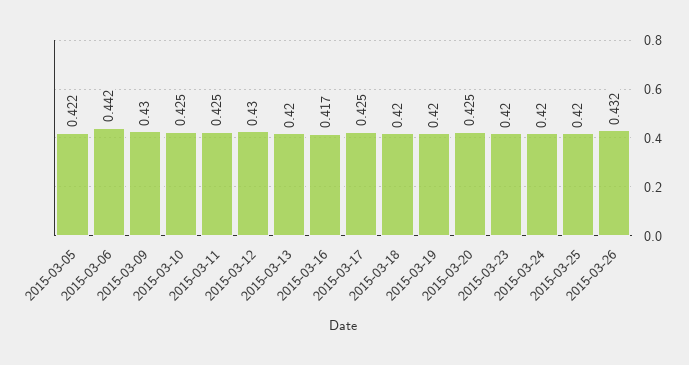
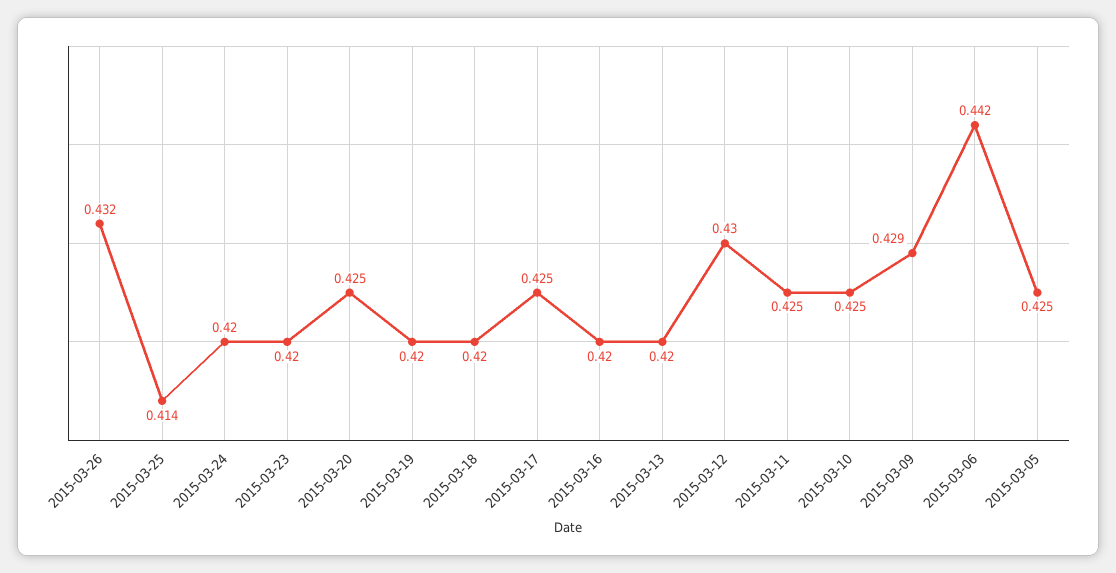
  {
-   "2015-03-05": 0.422,
+   "2015-03-05": 0.425,
    "2015-03-06": 0.442,
-   "2015-03-09": 0.43,
+   "2015-03-09": 0.429,
    "2015-03-10": 0.425,
    "2015-03-11": 0.425,
    "2015-03-12": 0.43,
    "2015-03-13": 0.42,
-   "2015-03-16": 0.417,
+   "2015-03-16": 0.42,
    "2015-03-17": 0.425,
    "2015-03-18": 0.42,
    "2015-03-19": 0.42,
    "2015-03-20": 0.425,
    "2015-03-23": 0.42,
    "2015-03-24": 0.42,
-   "2015-03-25": 0.42,
+   "2015-03-25": 0.414,
    "2015-03-26": 0.432
  }

